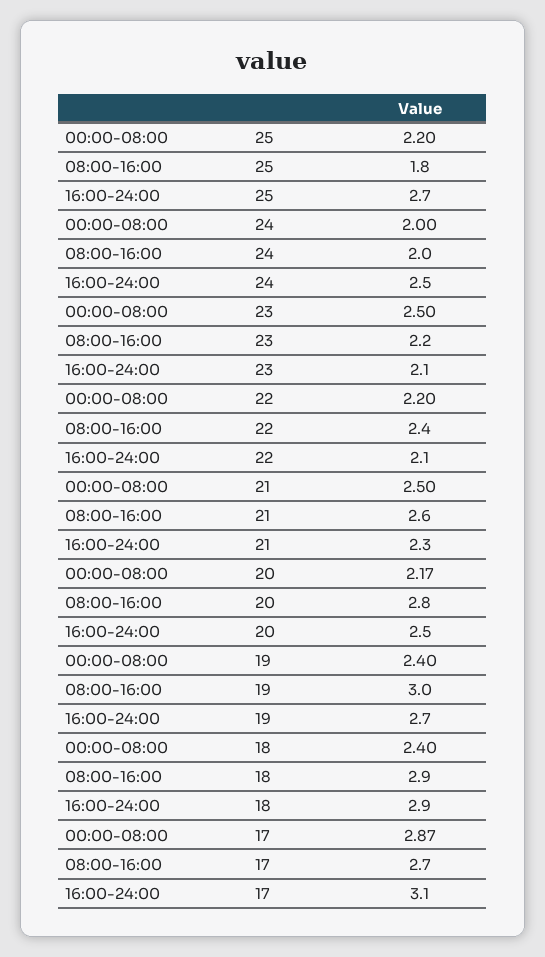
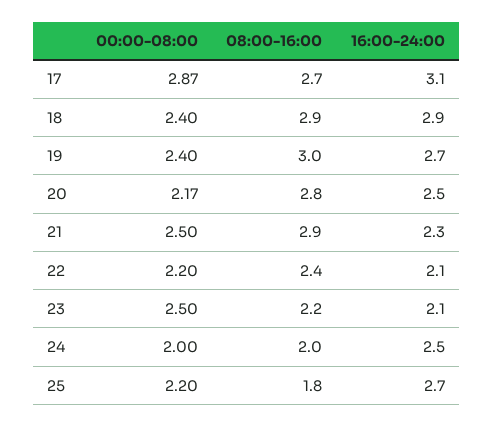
  {
    "00:00-08:00": {
      "25": 2.2,
      "24": 2,
      "23": 2.5,
      "22": 2.2,
      "21": 2.5,
      "20": 2.17,
      "19": 2.4,
      "18": 2.4,
      "17": 2.87
    },
    "08:00-16:00": {
      "25": 1.8,
      "24": 2,
      "23": 2.2,
      "22": 2.4,
-     "21": 2.6,
+     "21": 2.9,
      "20": 2.8,
      "19": 3,
      "18": 2.9,
      "17": 2.7
    },
    "16:00-24:00": {
      "25": 2.7,
      "24": 2.5,
      "23": 2.1,
      "22": 2.1,
      "21": 2.3,
      "20": 2.5,
      "19": 2.7,
      "18": 2.9,
      "17": 3.1
    }
  }

